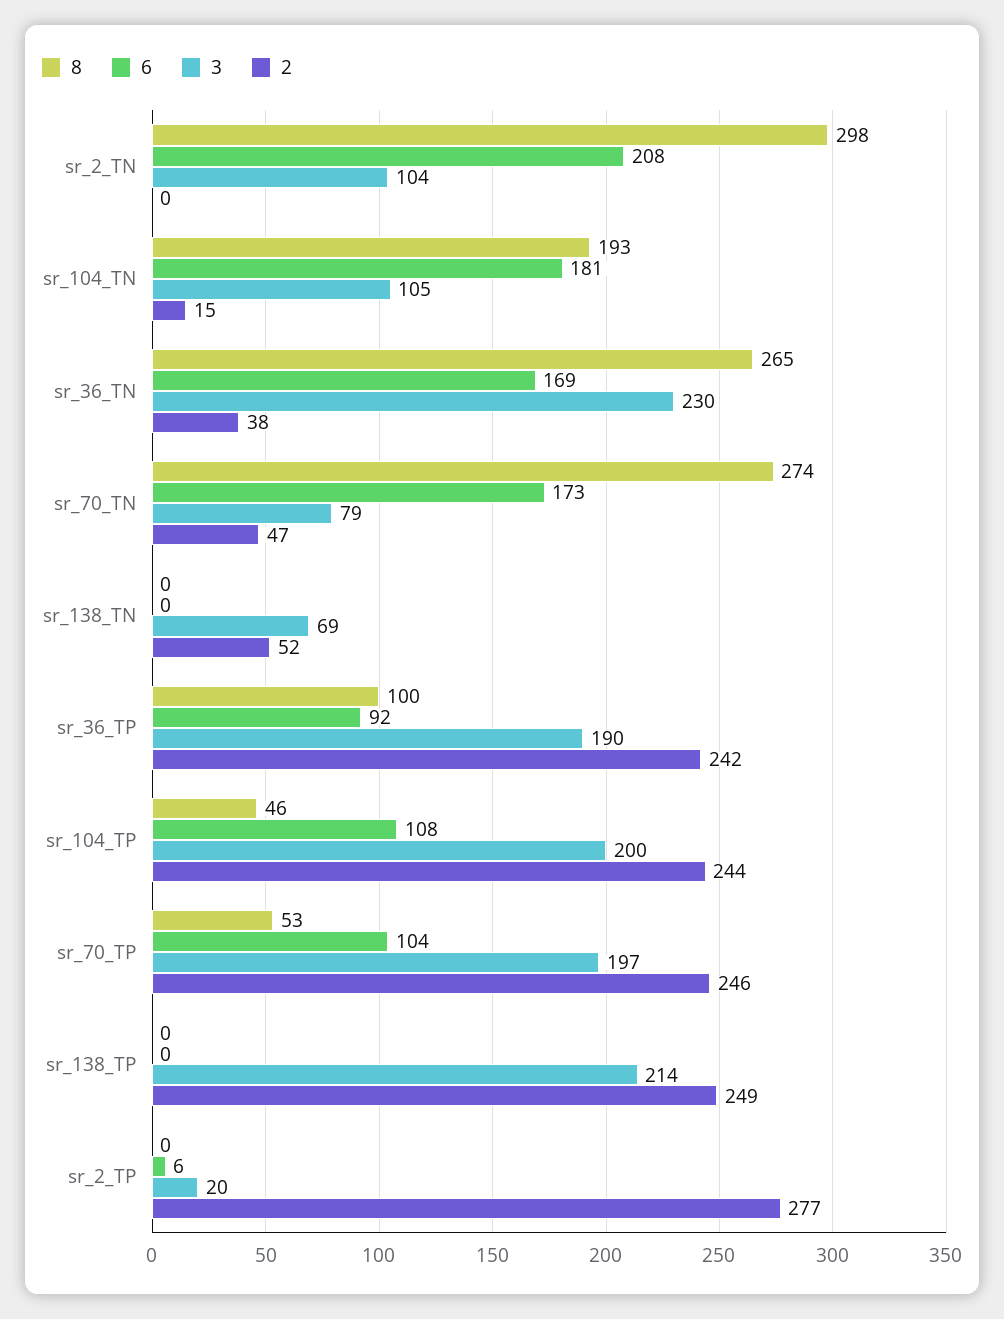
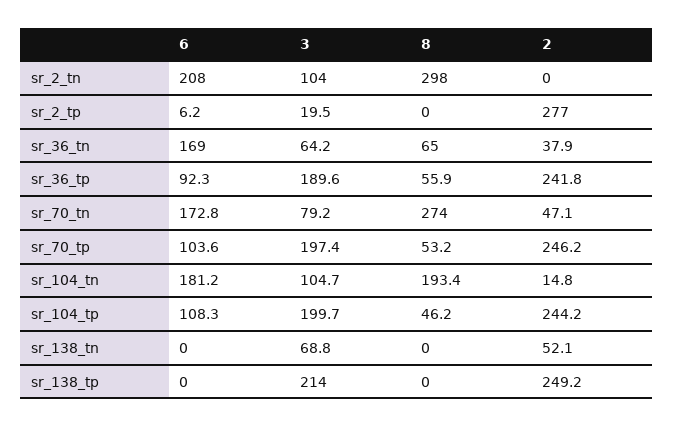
  {
    "8": {
      "sr_2_TN": 298,
      "sr_104_TN": 193.4,
-     "sr_36_TN": 265,
+     "sr_36_TN": 65,
      "sr_70_TN": 274,
      "sr_138_TN": 0,
-     "sr_36_TP": 100,
+     "sr_36_TP": 55.9,
      "sr_104_TP": 46.2,
      "sr_70_TP": 53.2,
      "sr_138_TP": 0,
      "sr_2_TP": 0
    },
    "6": {
      "sr_2_TN": 208,
      "sr_104_TN": 181.2,
      "sr_36_TN": 169,
      "sr_70_TN": 172.8,
      "sr_138_TN": 0,
      "sr_36_TP": 92.3,
      "sr_104_TP": 108.3,
      "sr_70_TP": 103.6,
      "sr_138_TP": 0,
      "sr_2_TP": 6.2
    },
    "3": {
      "sr_2_TN": 104,
      "sr_104_TN": 104.7,
-     "sr_36_TN": 230,
+     "sr_36_TN": 64.2,
      "sr_70_TN": 79.2,
      "sr_138_TN": 68.8,
      "sr_36_TP": 189.6,
      "sr_104_TP": 199.7,
      "sr_70_TP": 197.4,
      "sr_138_TP": 214,
      "sr_2_TP": 19.5
    },
    "2": {
      "sr_2_TN": 0,
      "sr_104_TN": 14.8,
      "sr_36_TN": 37.9,
      "sr_70_TN": 47.1,
      "sr_138_TN": 52.1,
      "sr_36_TP": 241.8,
      "sr_104_TP": 244.2,
      "sr_70_TP": 246.2,
      "sr_138_TP": 249.2,
      "sr_2_TP": 277
    }
  }

